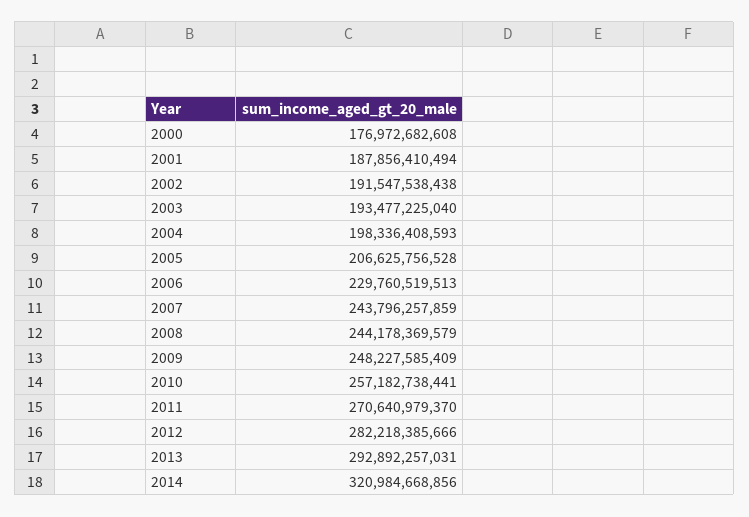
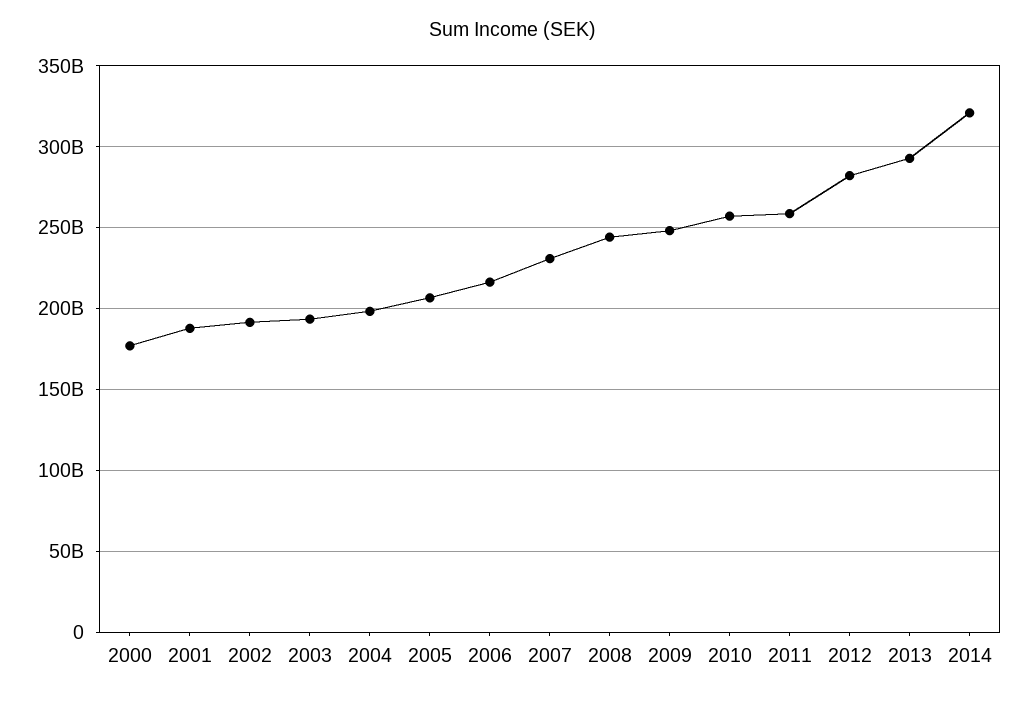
  {
    "2000": 176972682608,
    "2001": 187856410494,
    "2002": 191547538438,
    "2003": 193477225040,
    "2004": 198336408593,
    "2005": 206625756528,
-   "2006": 229760519513,
+   "2006": 215000000000,
-   "2007": 243796257859,
+   "2007": 230000000000,
    "2008": 244178369579,
    "2009": 248227585409,
    "2010": 257182738441,
-   "2011": 270640979370,
+   "2011": 260000000000,
    "2012": 282218385666,
    "2013": 292892257031,
    "2014": 320984668856
  }

